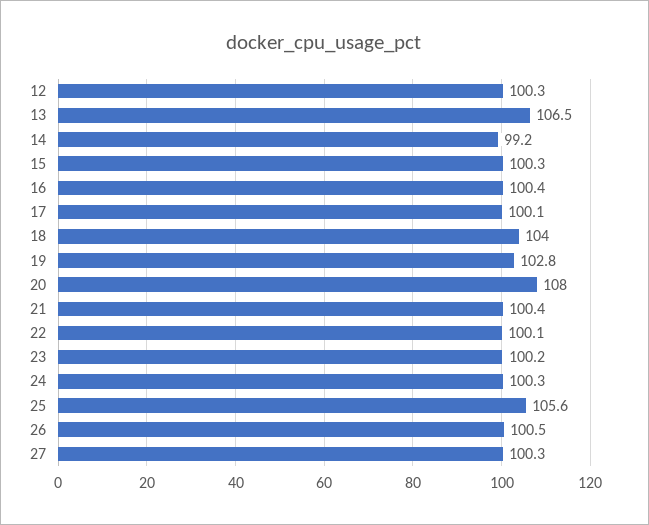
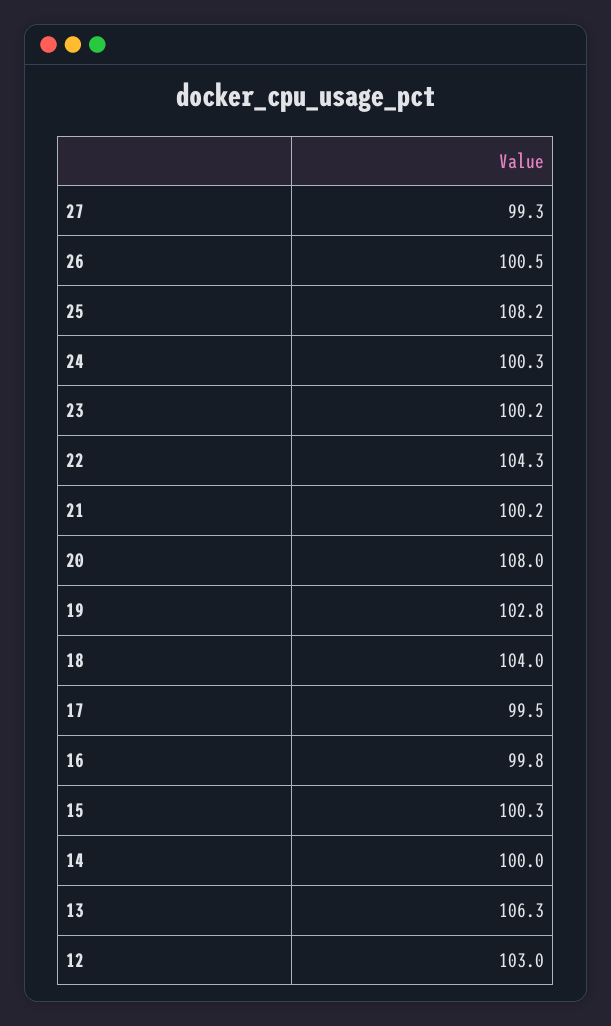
  {
-   "12": 100.3,
+   "12": 103,
-   "13": 106.5,
+   "13": 106.3,
-   "14": 99.2,
+   "14": 100,
    "15": 100.3,
-   "16": 100.4,
+   "16": 99.8,
-   "17": 100.1,
+   "17": 99.5,
    "18": 104,
    "19": 102.8,
    "20": 108,
-   "21": 100.4,
+   "21": 100.2,
-   "22": 100.1,
+   "22": 104.3,
    "23": 100.2,
    "24": 100.3,
-   "25": 105.6,
+   "25": 108.2,
    "26": 100.5,
-   "27": 100.3
+   "27": 99.3
  }

